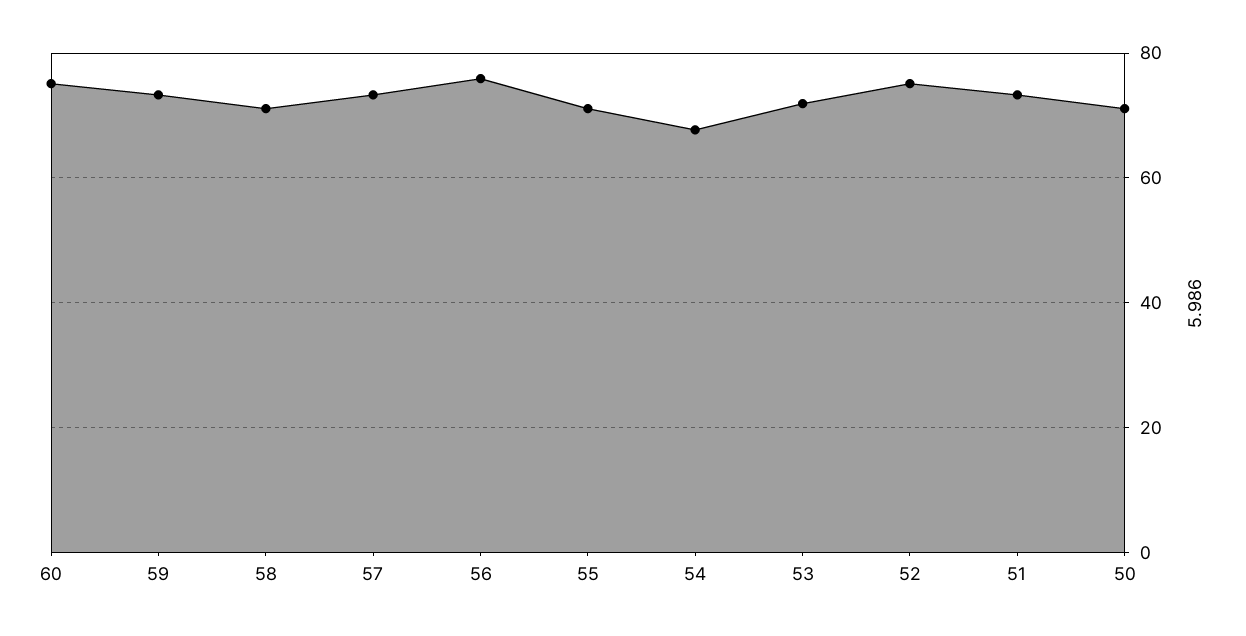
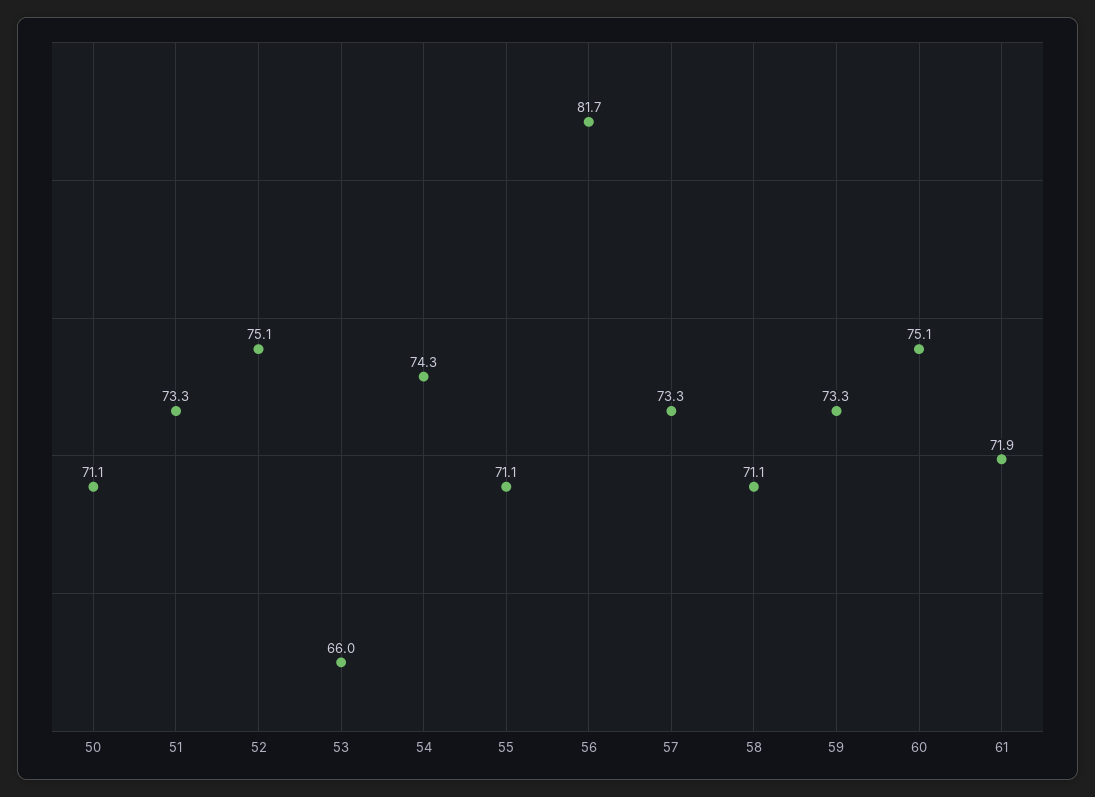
  {
    "60": 75.1,
    "59": 73.3,
    "58": 71.1,
    "57": 73.3,
-   "56": 76,
+   "56": 81.7,
    "55": 71.1,
-   "54": 68,
+   "54": 74.3,
-   "53": 72,
+   "53": 66,
    "52": 75.1,
    "51": 73.3,
-   "50": 71.1
+   "50": 71.1,
+   "61": 71.9
  }

